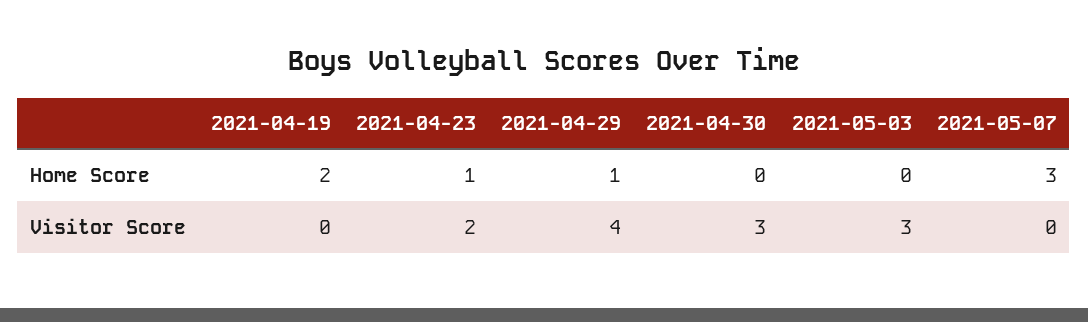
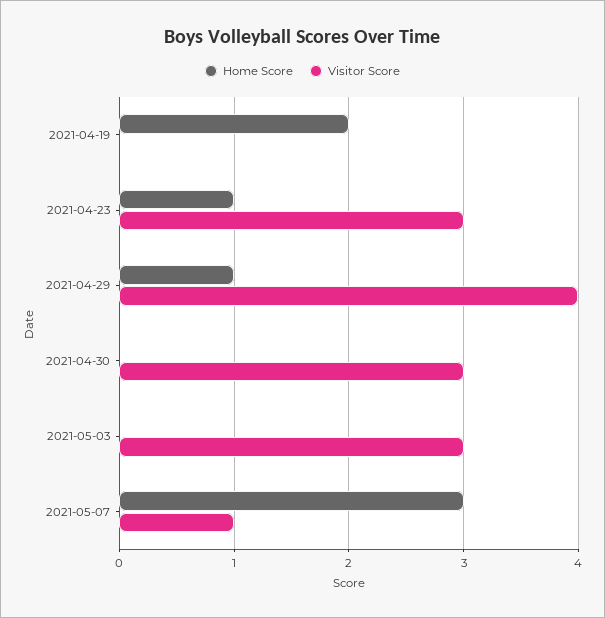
  {
    "Home Score": {
      "2021-04-19": 2,
      "2021-04-23": 1,
      "2021-04-29": 1,
      "2021-04-30": 0,
      "2021-05-03": 0,
      "2021-05-07": 3
    },
    "Visitor Score": {
      "2021-04-19": 0,
-     "2021-04-23": 2,
+     "2021-04-23": 3,
      "2021-04-29": 4,
      "2021-04-30": 3,
      "2021-05-03": 3,
-     "2021-05-07": 0
+     "2021-05-07": 1
    }
  }

